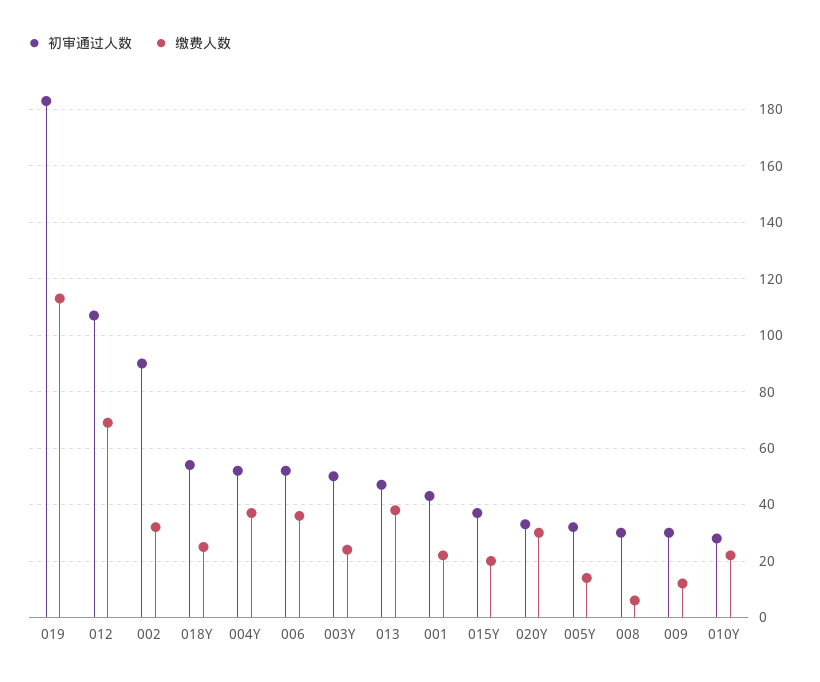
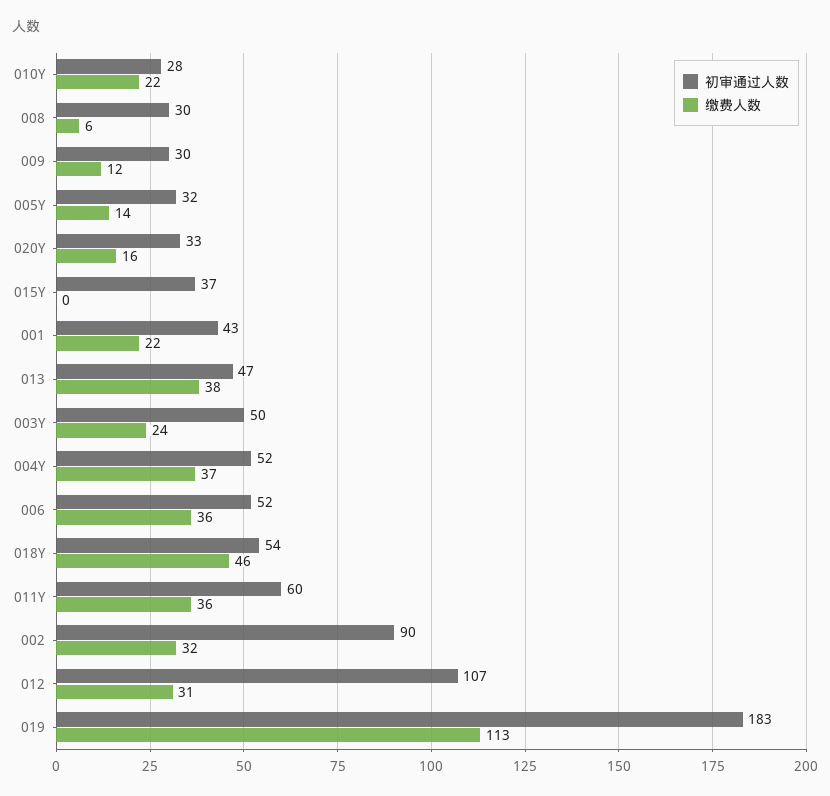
  {
    "初审通过人数": {
      "019": 183,
      "012": 107,
      "002": 90,
      "018Y": 54,
      "004Y": 52,
      "006": 52,
      "003Y": 50,
      "013": 47,
      "001": 43,
      "015Y": 37,
      "020Y": 33,
      "005Y": 32,
      "008": 30,
      "009": 30,
-     "010Y": 28
+     "010Y": 28,
+     "011Y": 60
    },
    "缴费人数": {
      "019": 113,
-     "012": 70,
+     "012": 31,
      "002": 32,
-     "018Y": 25,
+     "018Y": 46,
      "004Y": 37,
      "006": 36,
      "003Y": 24,
      "013": 38,
      "001": 22,
-     "015Y": 20,
+     "015Y": 0,
-     "020Y": 30,
+     "020Y": 16,
      "005Y": 14,
      "008": 6,
      "009": 12,
-     "010Y": 22
+     "010Y": 22,
+     "011Y": 36
    }
  }

